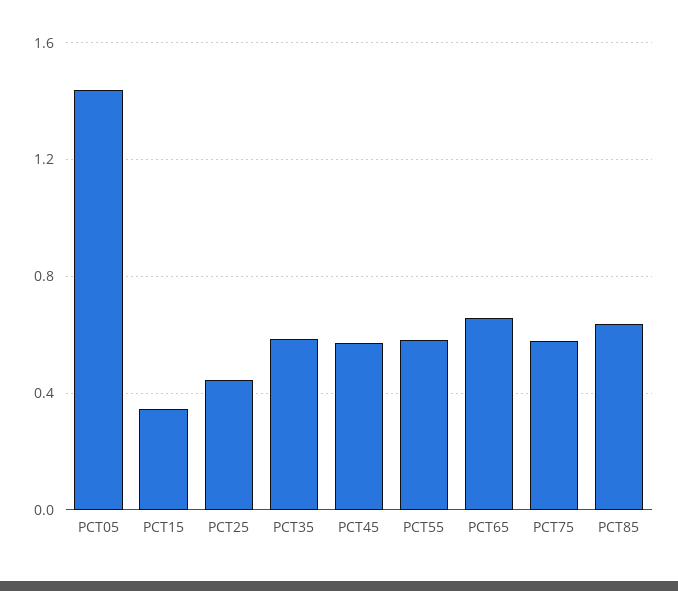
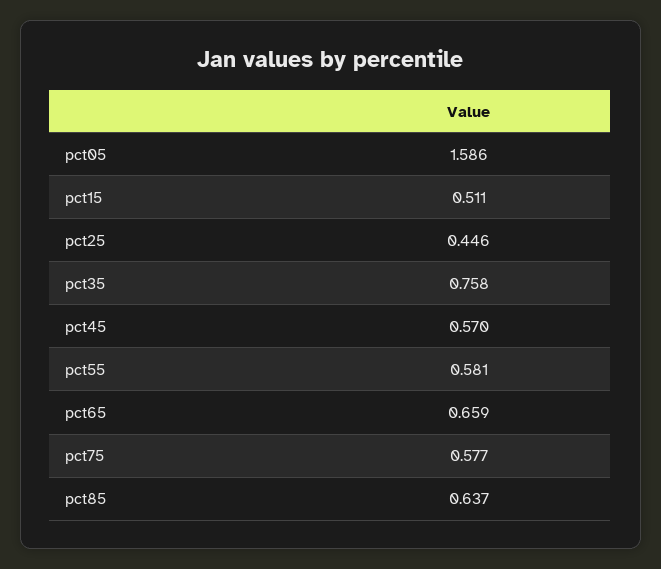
  {
-   "PCT05": 1.45,
+   "PCT05": 1.586,
-   "PCT15": 0.35,
+   "PCT15": 0.511,
    "PCT25": 0.446,
-   "PCT35": 0.6,
+   "PCT35": 0.758,
    "PCT45": 0.57,
    "PCT55": 0.581,
    "PCT65": 0.659,
    "PCT75": 0.577,
    "PCT85": 0.637
  }

